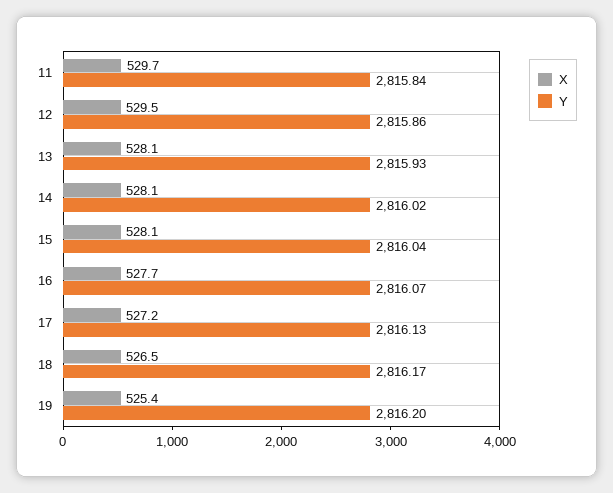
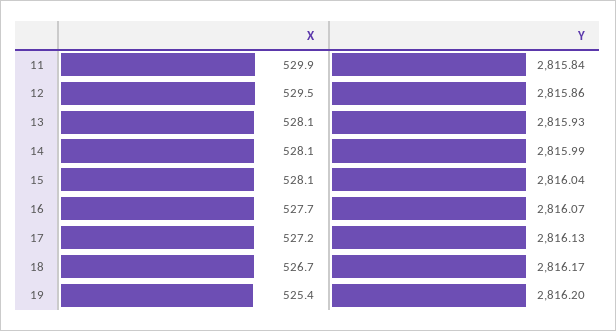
  {
    "X": {
-     "11": 529.7,
+     "11": 529.9,
      "12": 529.5,
      "13": 528.1,
      "14": 528.1,
      "15": 528.1,
      "16": 527.7,
      "17": 527.2,
-     "18": 526.5,
+     "18": 526.7,
      "19": 525.4
    },
    "Y": {
      "11": 2815.84,
      "12": 2815.86,
      "13": 2815.93,
-     "14": 2816.02,
+     "14": 2815.99,
      "15": 2816.04,
      "16": 2816.07,
      "17": 2816.13,
      "18": 2816.17,
      "19": 2816.2
    }
  }

